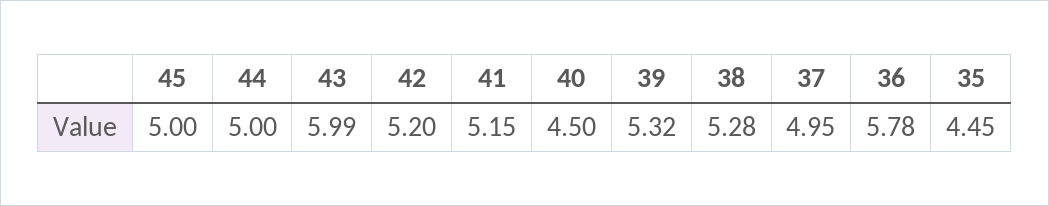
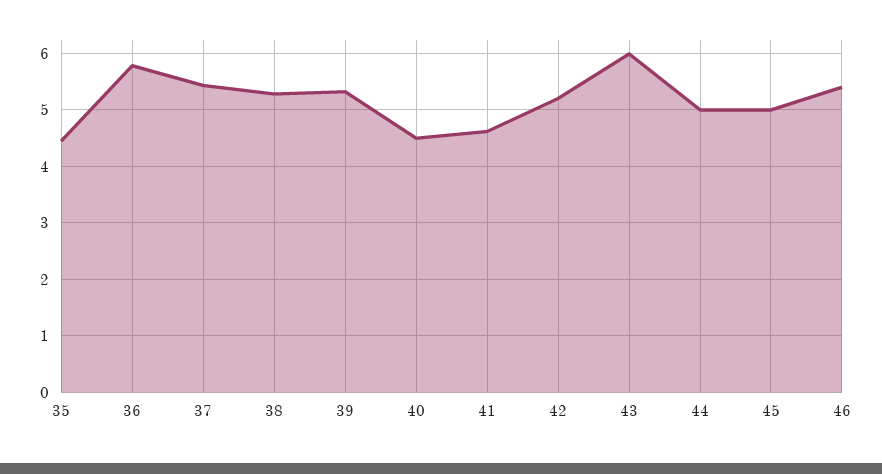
  {
    "45": 5,
    "44": 5,
    "43": 5.99,
    "42": 5.2,
-   "41": 5.15,
+   "41": 4.6,
    "40": 4.5,
    "39": 5.32,
    "38": 5.28,
-   "37": 4.95,
+   "37": 5.4,
    "36": 5.78,
-   "35": 4.45
+   "35": 4.45,
+   "46": 5.4
  }

